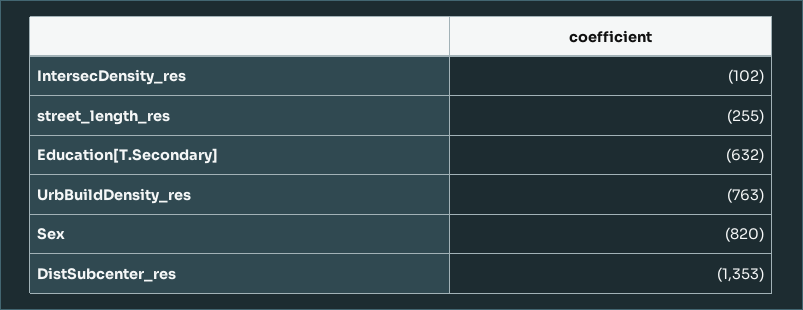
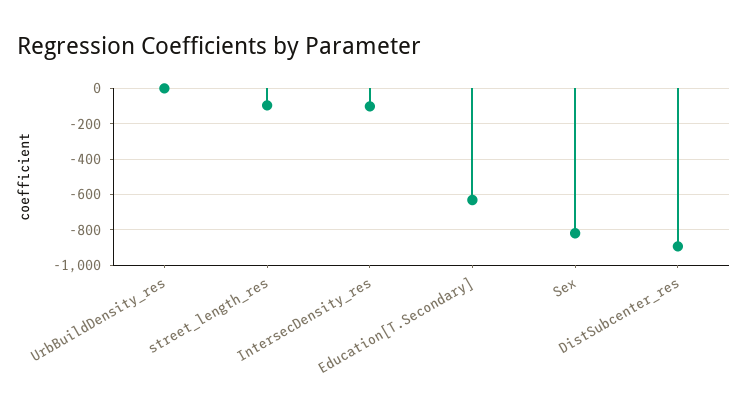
  {
    "IntersecDensity_res": -102,
-   "street_length_res": -255,
+   "street_length_res": -100,
    "Education[T.Secondary]": -632,
-   "UrbBuildDensity_res": -763,
+   "UrbBuildDensity_res": 0,
    "Sex": -820,
-   "DistSubcenter_res": -1353
+   "DistSubcenter_res": -900
  }

